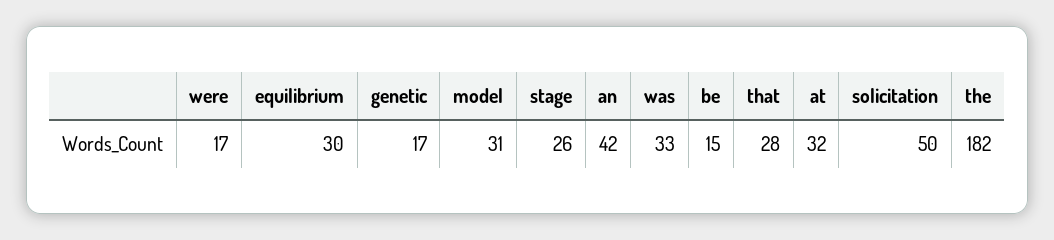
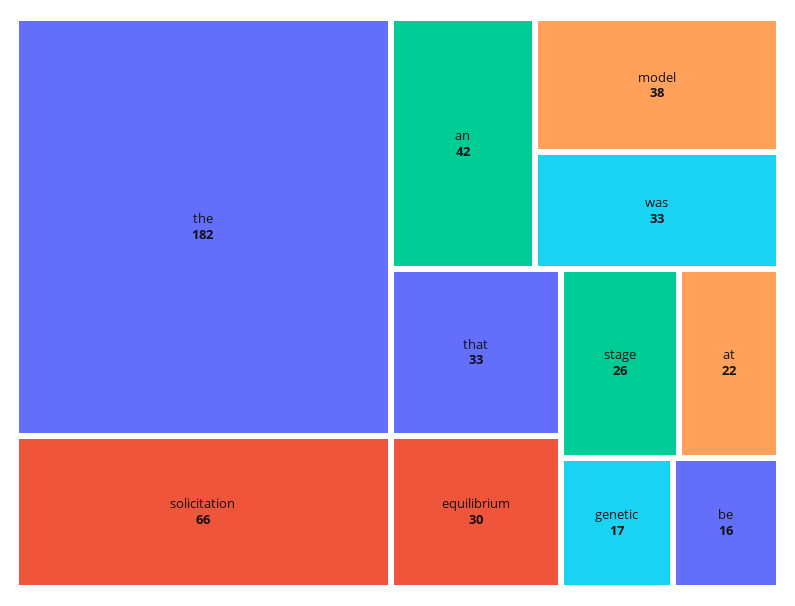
  {
-   "were": 17,
    "equilibrium": 30,
    "genetic": 17,
-   "model": 31,
+   "model": 38,
    "stage": 26,
    "an": 42,
    "was": 33,
-   "be": 15,
+   "be": 16,
-   "that": 28,
+   "that": 33,
-   "at": 32,
+   "at": 22,
-   "solicitation": 50,
+   "solicitation": 66,
    "the": 182
  }

